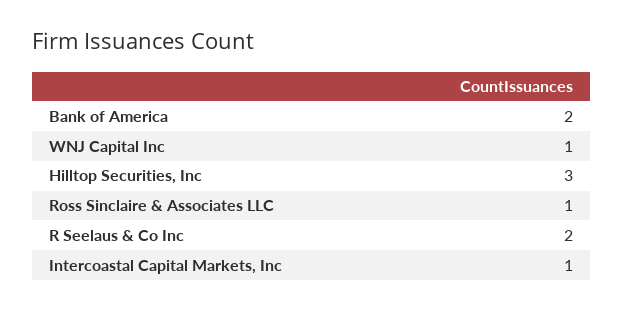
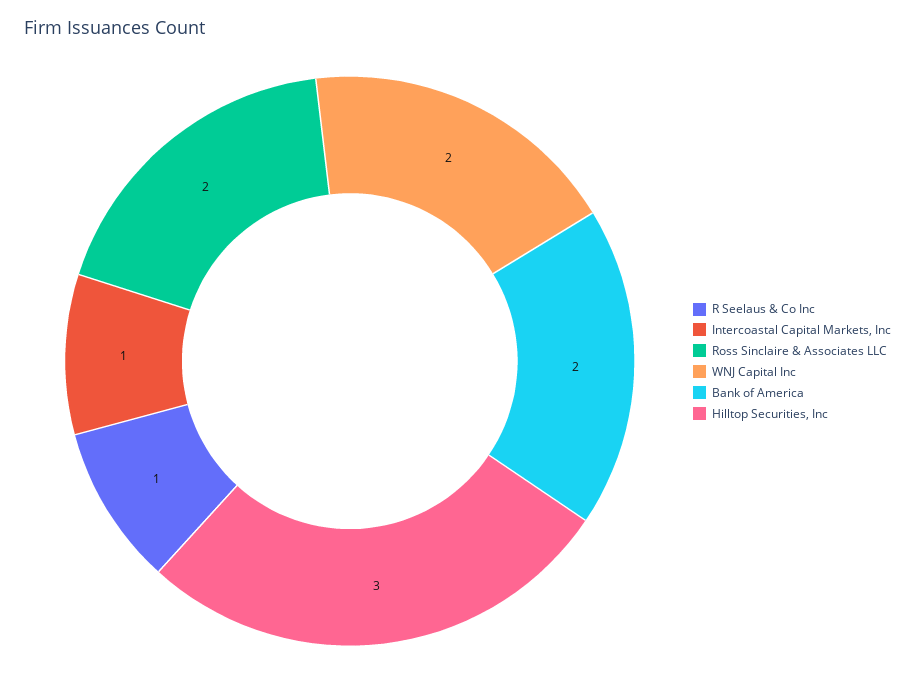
  {
    "Bank of America": 2,
-   "WNJ Capital Inc": 1,
+   "WNJ Capital Inc": 2,
    "Hilltop Securities, Inc": 3,
-   "Ross Sinclaire & Associates LLC": 1,
+   "Ross Sinclaire & Associates LLC": 2,
-   "R Seelaus & Co Inc": 2,
+   "R Seelaus & Co Inc": 1,
    "Intercoastal Capital Markets, Inc": 1
  }

